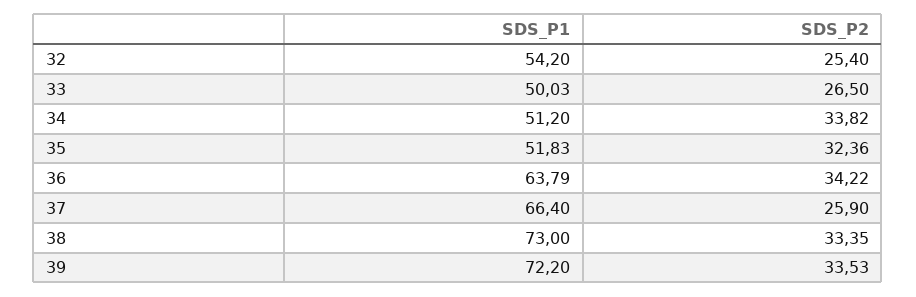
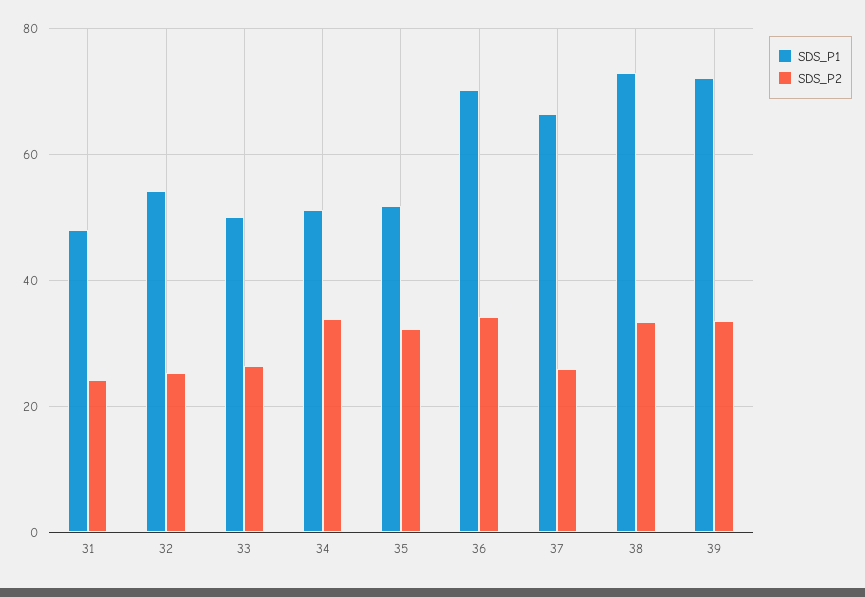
  {
    "SDS_P1": {
      "32": 54.2,
      "33": 50.03,
      "34": 51.2,
      "35": 51.83,
-     "36": 63.79,
+     "36": 70,
      "37": 66.4,
      "38": 73,
-     "39": 72.2
+     "39": 72.2,
+     "31": 48
    },
    "SDS_P2": {
      "32": 25.4,
      "33": 26.5,
      "34": 33.82,
      "35": 32.36,
      "36": 34.22,
      "37": 25.9,
      "38": 33.35,
-     "39": 33.53
+     "39": 33.53,
+     "31": 24
    }
  }

